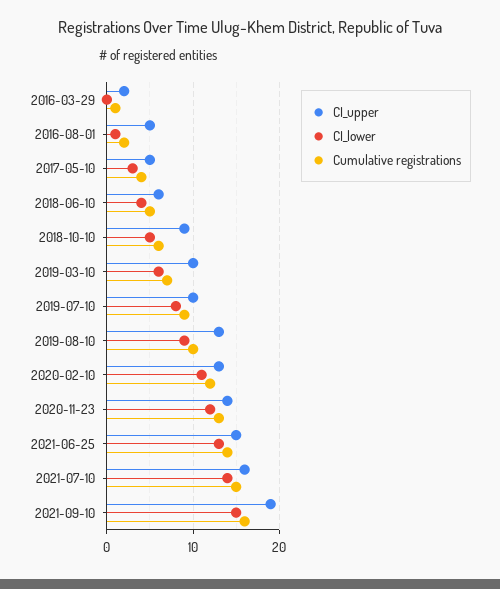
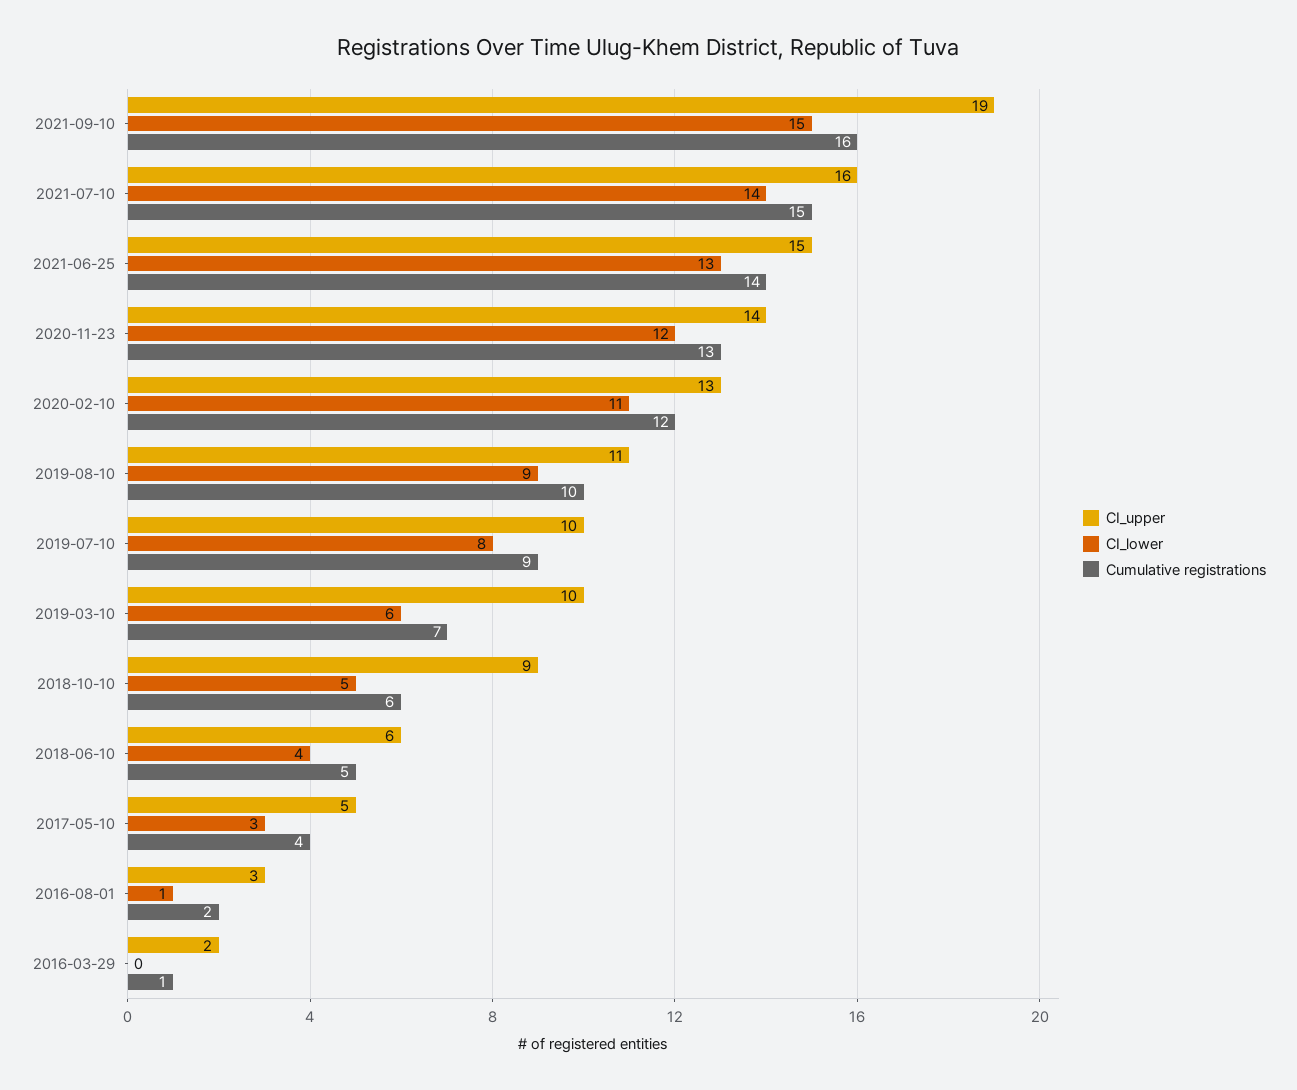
  {
    "CI_upper": {
      "2016-03-29": 2,
-     "2016-08-01": 5,
+     "2016-08-01": 3,
      "2017-05-10": 5,
      "2018-06-10": 6,
      "2018-10-10": 9,
      "2019-03-10": 10,
      "2019-07-10": 10,
-     "2019-08-10": 13,
+     "2019-08-10": 11,
      "2020-02-10": 13,
      "2020-11-23": 14,
      "2021-06-25": 15,
      "2021-07-10": 16,
      "2021-09-10": 19
    },
    "CI_lower": {
      "2016-03-29": 0,
      "2016-08-01": 1,
      "2017-05-10": 3,
      "2018-06-10": 4,
      "2018-10-10": 5,
      "2019-03-10": 6,
      "2019-07-10": 8,
      "2019-08-10": 9,
      "2020-02-10": 11,
      "2020-11-23": 12,
      "2021-06-25": 13,
      "2021-07-10": 14,
      "2021-09-10": 15
    },
    "Cumulative registrations": {
      "2016-03-29": 1,
      "2016-08-01": 2,
      "2017-05-10": 4,
      "2018-06-10": 5,
      "2018-10-10": 6,
      "2019-03-10": 7,
      "2019-07-10": 9,
      "2019-08-10": 10,
      "2020-02-10": 12,
      "2020-11-23": 13,
      "2021-06-25": 14,
      "2021-07-10": 15,
      "2021-09-10": 16
    }
  }

